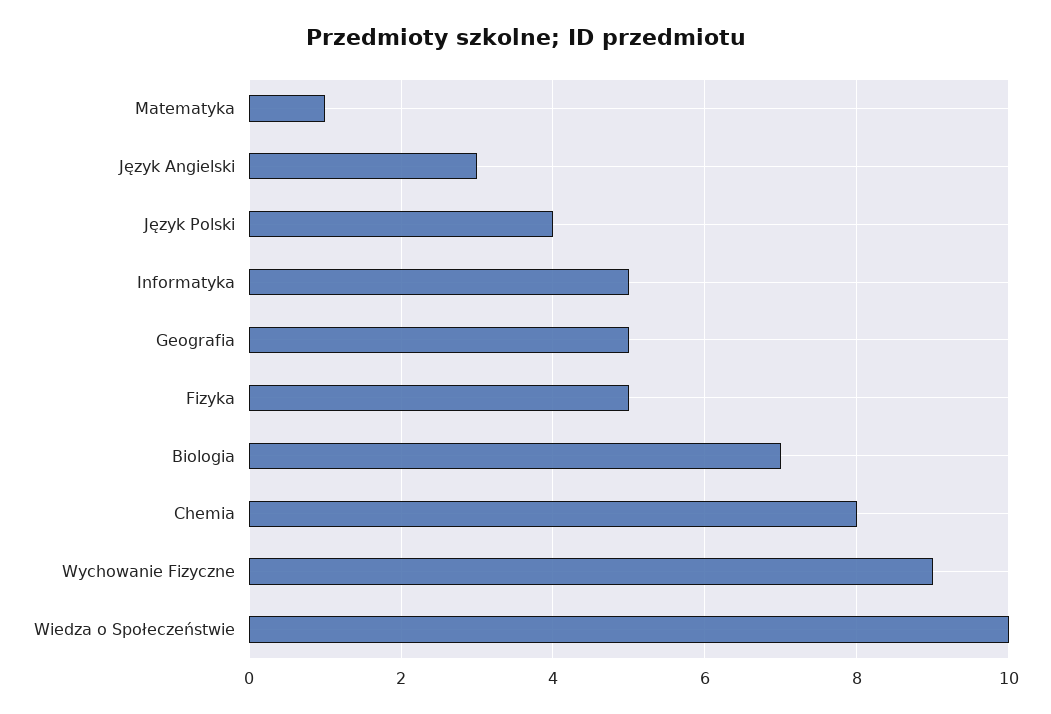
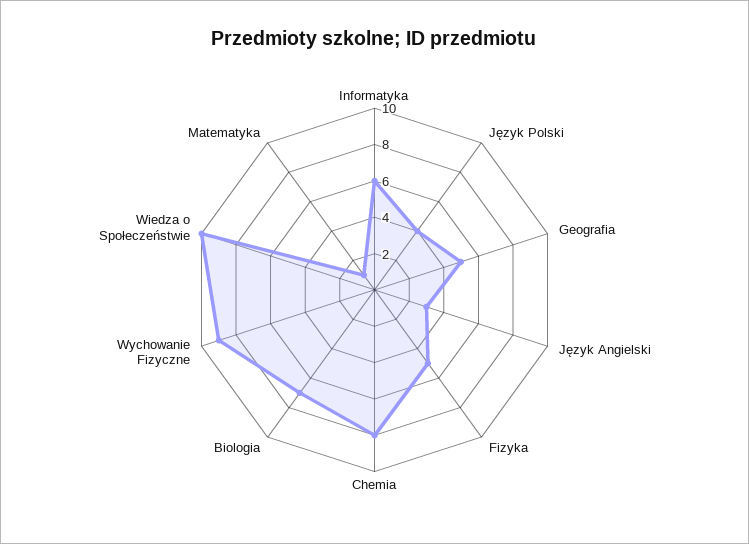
  {
    "Matematyka": 1,
    "Język Angielski": 3,
    "Język Polski": 4,
-   "Informatyka": 5,
+   "Informatyka": 6,
    "Geografia": 5,
    "Fizyka": 5,
    "Biologia": 7,
    "Chemia": 8,
    "Wychowanie Fizyczne": 9,
    "Wiedza o Społeczeństwie": 10
  }

